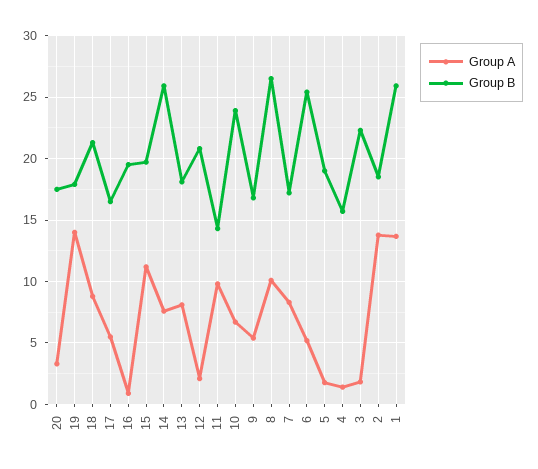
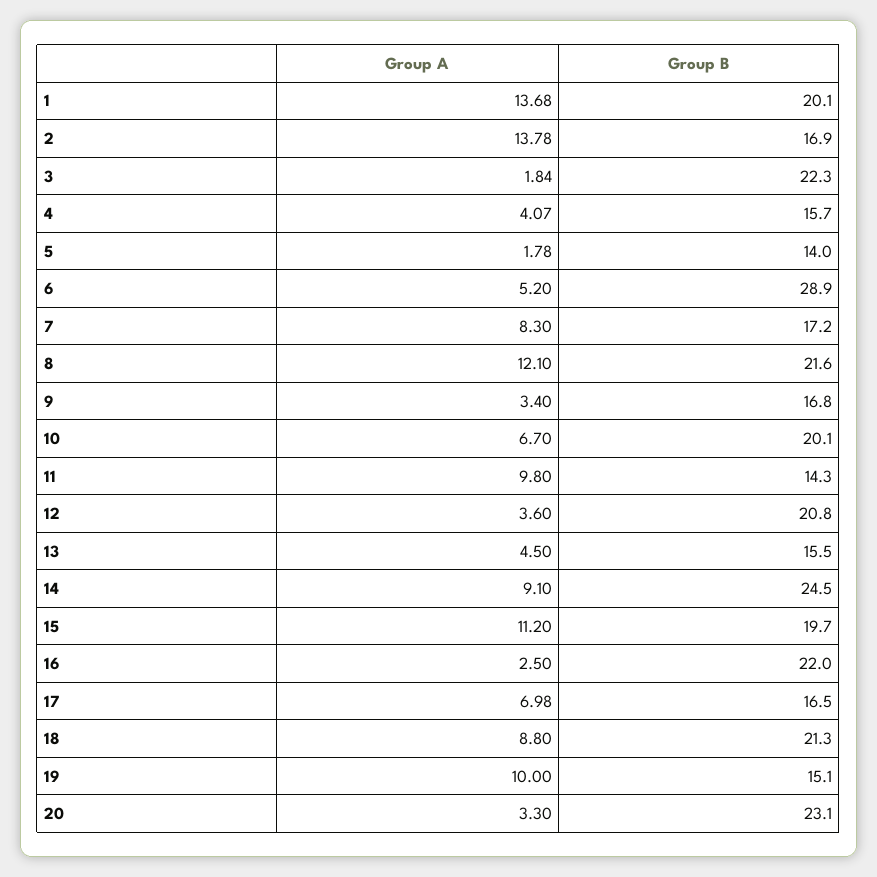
  {
    "Group A": {
      "20": 3.3,
-     "19": 14,
+     "19": 10,
      "18": 8.8,
-     "17": 5.5,
+     "17": 6.98,
-     "16": 1,
+     "16": 2.5,
      "15": 11.2,
-     "14": 7.5,
+     "14": 9.1,
-     "13": 8,
+     "13": 4.5,
-     "12": 2,
+     "12": 3.6,
      "11": 9.8,
      "10": 6.7,
-     "9": 5.5,
+     "9": 3.4,
-     "8": 10,
+     "8": 12.1,
      "7": 8.3,
      "6": 5.2,
      "5": 1.78,
-     "4": 1.5,
+     "4": 4.07,
      "3": 1.84,
      "2": 13.78,
      "1": 13.68
    },
    "Group B": {
-     "20": 17.5,
+     "20": 23.1,
-     "19": 18,
+     "19": 15.1,
      "18": 21.3,
      "17": 16.5,
-     "16": 19.5,
+     "16": 22,
      "15": 19.7,
-     "14": 26,
+     "14": 24.5,
-     "13": 18,
+     "13": 15.5,
      "12": 20.8,
      "11": 14.3,
-     "10": 24,
+     "10": 20.1,
      "9": 16.8,
-     "8": 26.5,
+     "8": 21.6,
      "7": 17.2,
-     "6": 25.5,
+     "6": 28.9,
-     "5": 19,
+     "5": 14,
      "4": 15.7,
      "3": 22.3,
-     "2": 18.5,
+     "2": 16.9,
-     "1": 26
+     "1": 20.1
    }
  }

